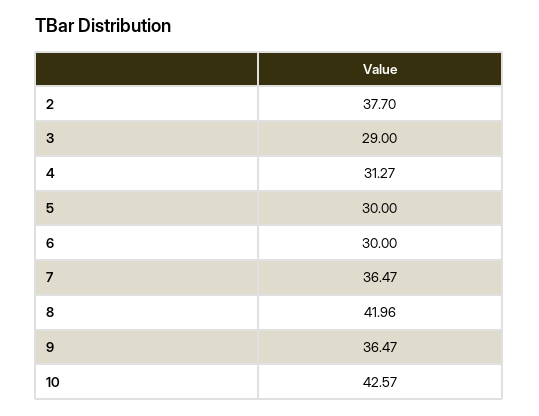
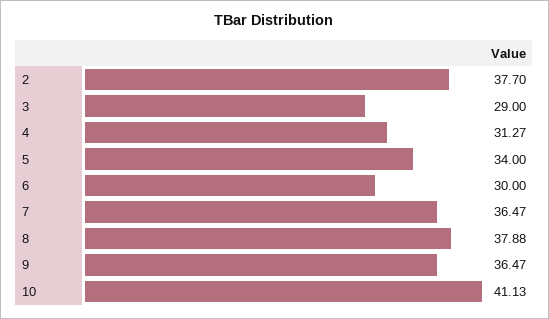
  {
    "2": 37.7,
    "3": 29,
    "4": 31.27,
-   "5": 30,
+   "5": 34,
    "6": 30,
    "7": 36.47,
-   "8": 41.96,
+   "8": 37.88,
    "9": 36.47,
-   "10": 42.57
+   "10": 41.13
  }

